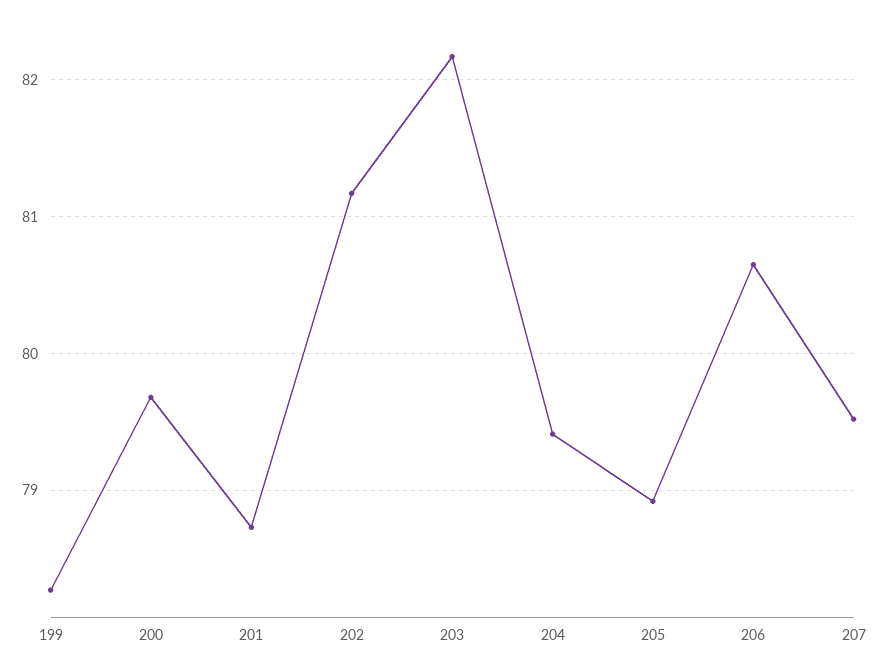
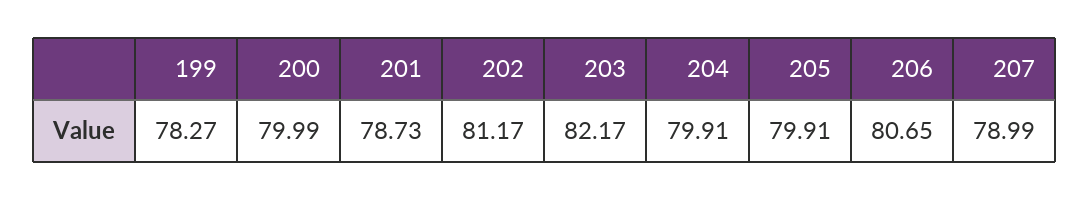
  {
    "199": 78.27,
-   "200": 79.7,
+   "200": 79.99,
    "201": 78.73,
    "202": 81.17,
    "203": 82.17,
-   "204": 79.4,
+   "204": 79.91,
-   "205": 78.9,
+   "205": 79.91,
    "206": 80.65,
-   "207": 79.5
+   "207": 78.99
  }

